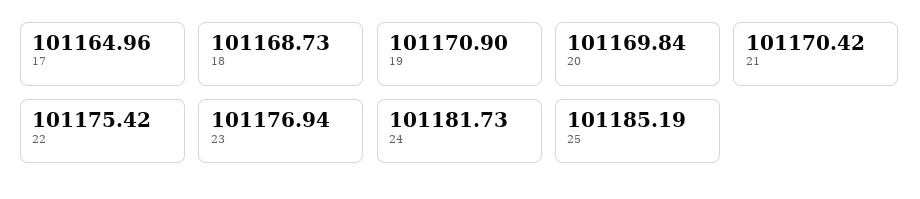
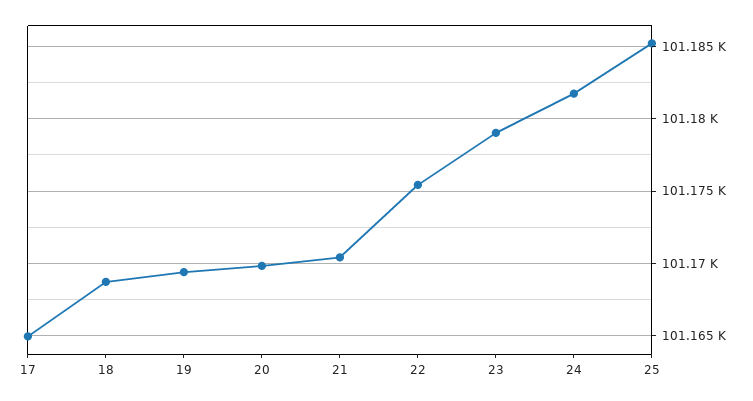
  {
    "17": 101164.96,
    "18": 101168.73,
-   "19": 101170.9,
+   "19": 101169.5,
    "20": 101169.84,
    "21": 101170.42,
    "22": 101175.42,
-   "23": 101176.94,
+   "23": 101179,
    "24": 101181.73,
    "25": 101185.19
  }

